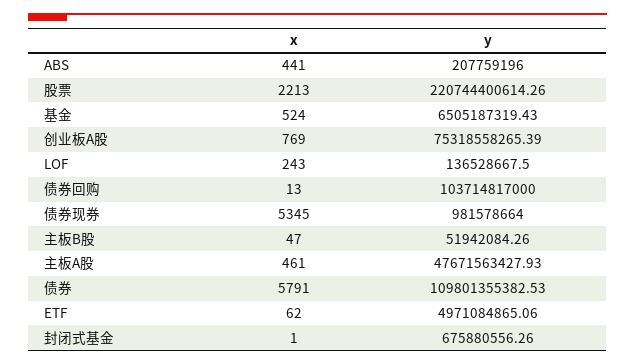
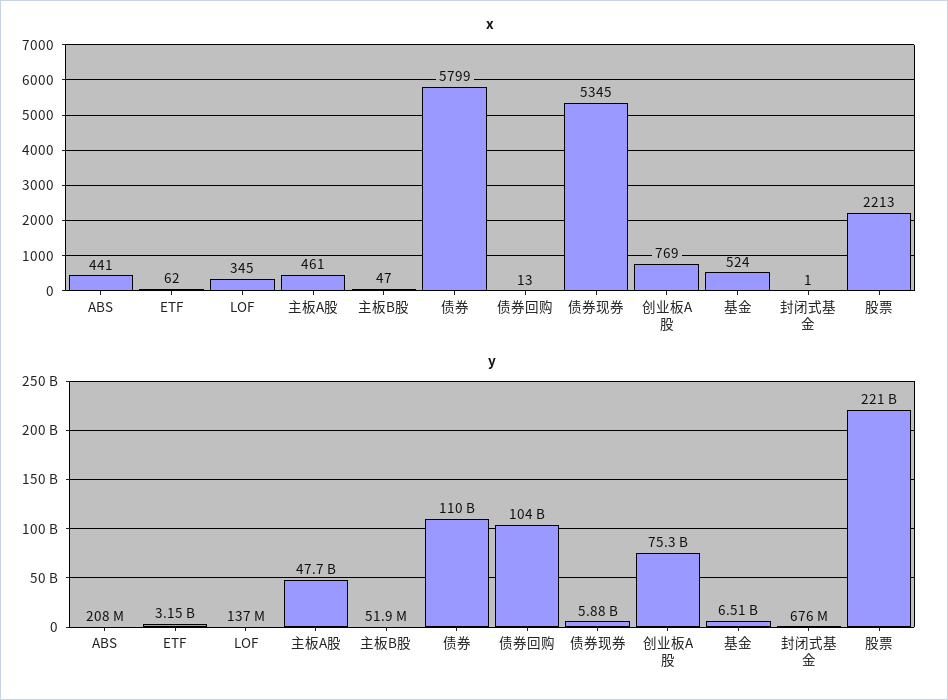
  {
    "x": {
      "ABS": 441,
      "股票": 2213,
      "基金": 524,
      "创业板A股": 769,
-     "LOF": 243,
+     "LOF": 345,
      "债券回购": 13,
      "债券现券": 5345,
      "主板B股": 47,
      "主板A股": 461,
-     "债券": 5791,
+     "债券": 5799,
      "ETF": 62,
      "封闭式基金": 1
    },
    "y": {
      "ABS": 207759196,
      "股票": 220744400614.26,
      "基金": 6505187319.43,
      "创业板A股": 75318558265.39,
      "LOF": 136528667.5,
      "债券回购": 103714817000,
-     "债券现券": 981578664,
+     "债券现券": 5880000000,
      "主板B股": 51942084.26,
      "主板A股": 47671563427.93,
      "债券": 109801355382.53,
-     "ETF": 4971084865.06,
+     "ETF": 3150000000,
      "封闭式基金": 675880556.26
    }
  }

